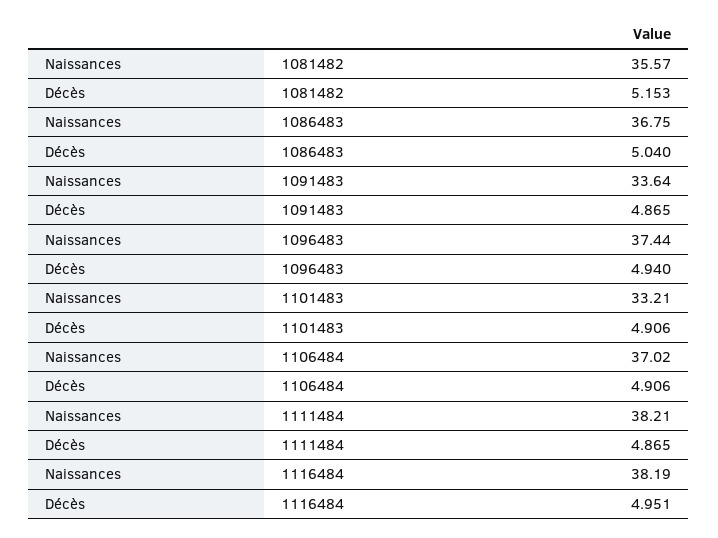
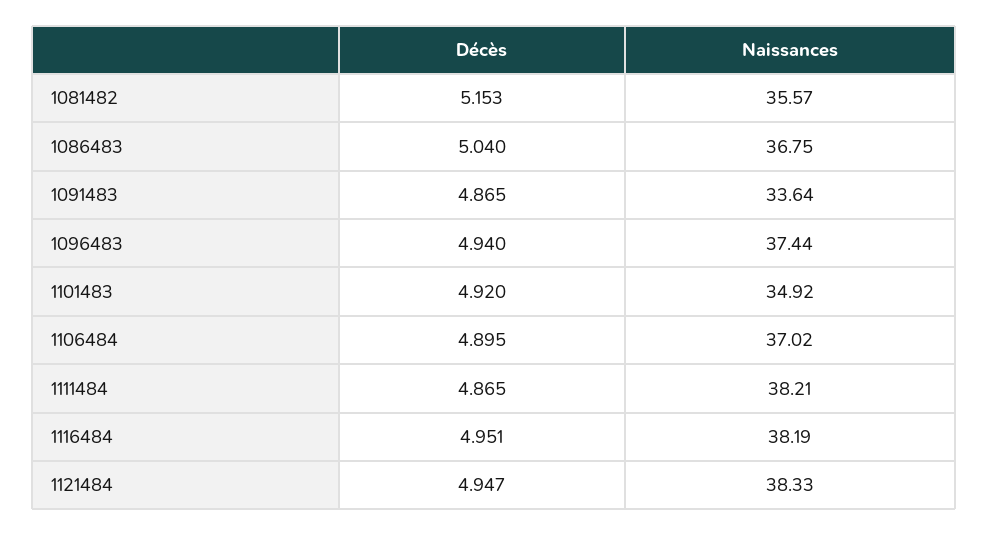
  {
    "Naissances": {
      "1081482": 35.57,
      "1086483": 36.75,
      "1091483": 33.64,
      "1096483": 37.44,
-     "1101483": 33.21,
+     "1101483": 34.92,
      "1106484": 37.02,
      "1111484": 38.21,
-     "1116484": 38.19
+     "1116484": 38.19,
+     "1121484": 38.33
    },
    "Décès": {
      "1081482": 5.153,
      "1086483": 5.04,
      "1091483": 4.865,
      "1096483": 4.94,
-     "1101483": 4.906,
+     "1101483": 4.92,
-     "1106484": 4.906,
+     "1106484": 4.895,
      "1111484": 4.865,
-     "1116484": 4.951
+     "1116484": 4.951,
+     "1121484": 4.947
    }
  }

